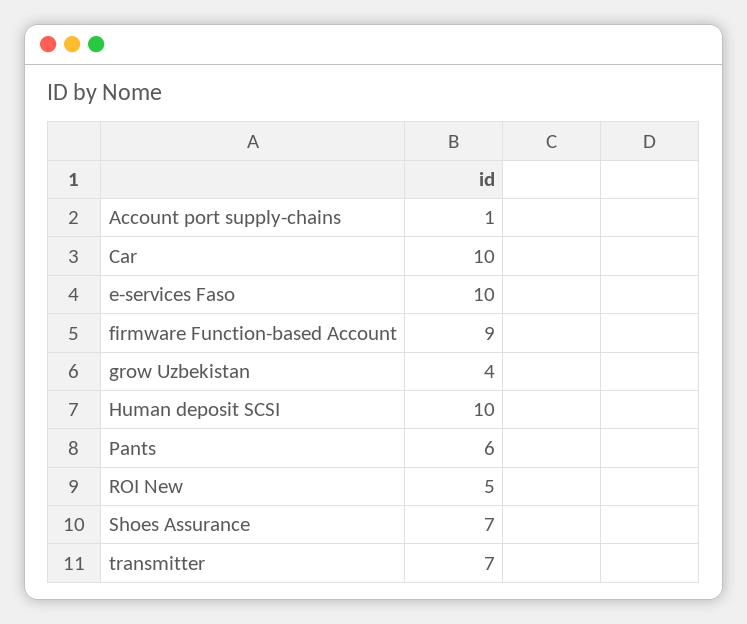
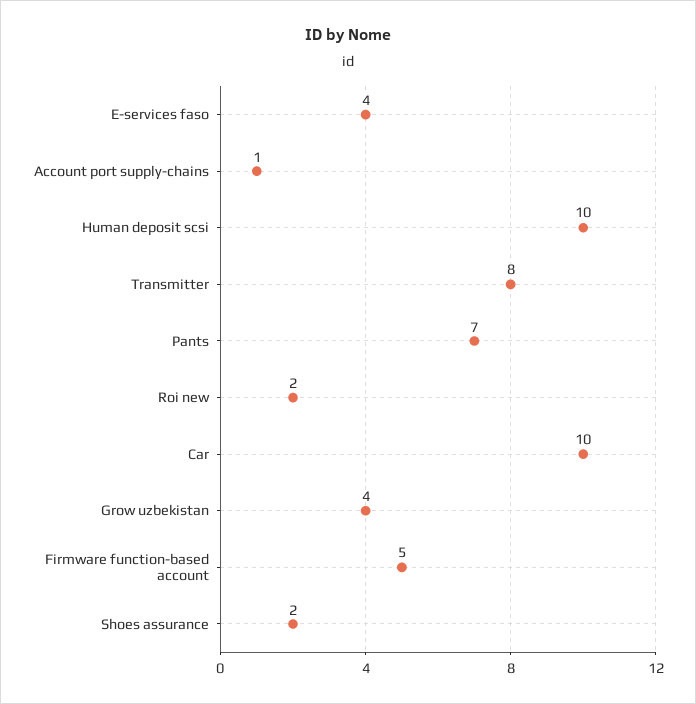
  {
    "Account port supply-chains": 1,
    "Car": 10,
-   "e-services Faso": 10,
+   "e-services Faso": 4,
-   "firmware Function-based Account": 9,
+   "firmware Function-based Account": 5,
    "grow Uzbekistan": 4,
    "Human deposit SCSI": 10,
-   "Pants": 6,
+   "Pants": 7,
-   "ROI New": 5,
+   "ROI New": 2,
-   "Shoes Assurance": 7,
+   "Shoes Assurance": 2,
-   "transmitter": 7
+   "transmitter": 8
  }

